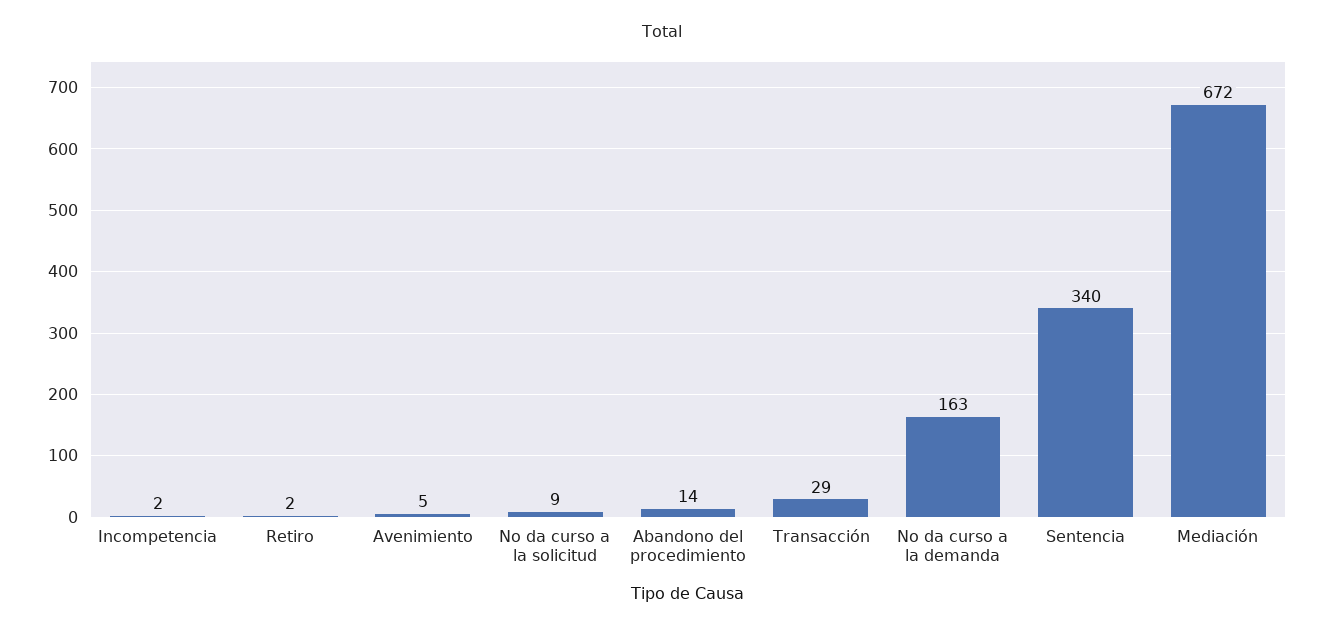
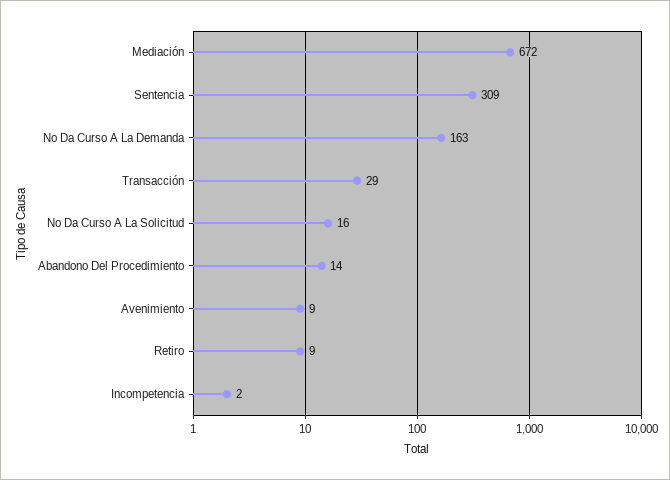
  {
    "Incompetencia": 2,
-   "Retiro": 2,
+   "Retiro": 9,
-   "Avenimiento": 5,
+   "Avenimiento": 9,
-   "No da curso a la solicitud": 9,
+   "No da curso a la solicitud": 16,
    "Abandono del procedimiento": 14,
    "Transacción": 29,
    "No da curso a la demanda": 163,
-   "Sentencia": 340,
+   "Sentencia": 309,
    "Mediación": 672
  }

